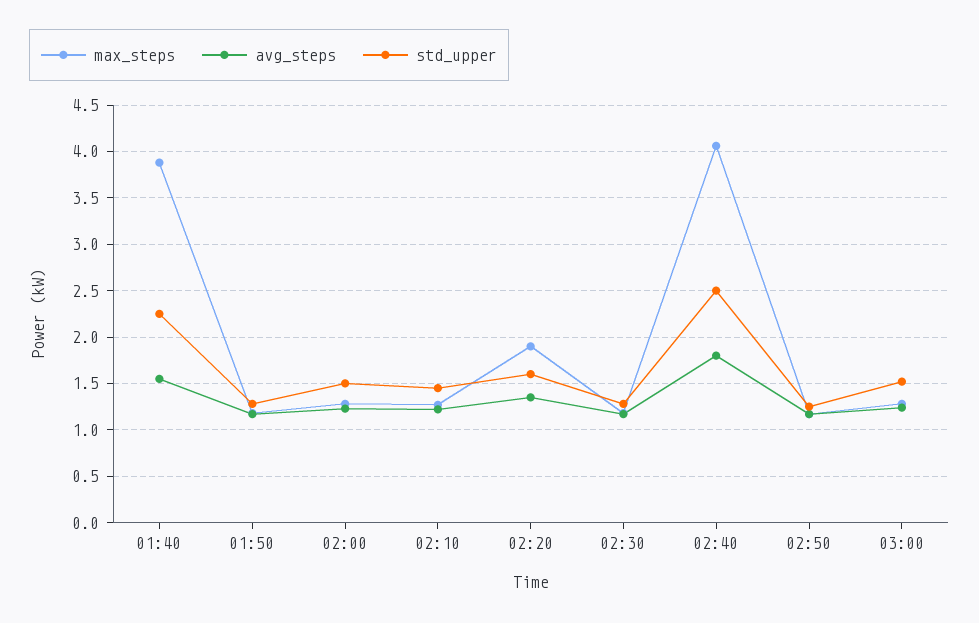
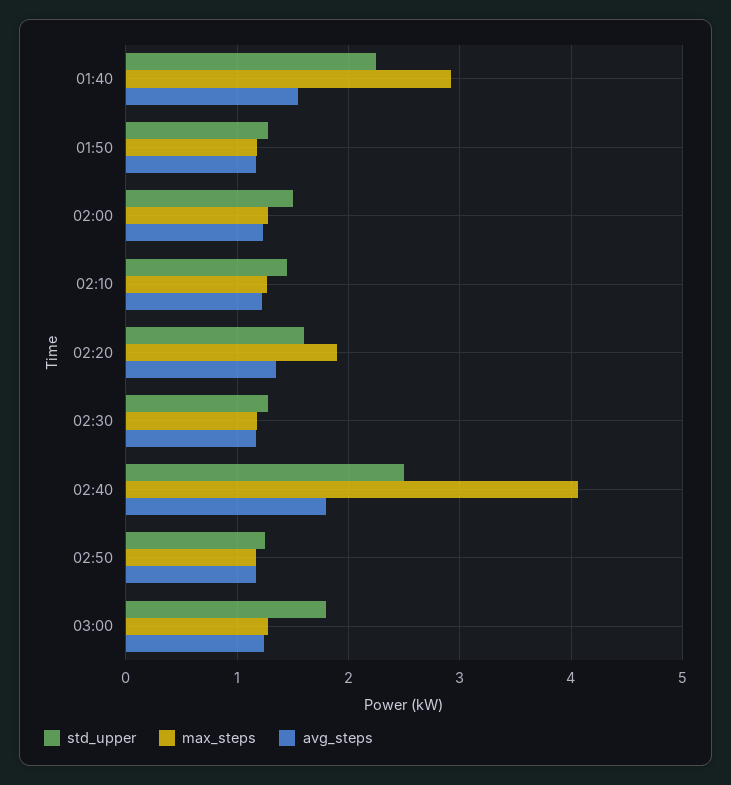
  {
    "max_steps": {
-     "01:40": 3.9,
+     "01:40": 2.9,
      "01:50": 1.2,
      "02:00": 1.3,
      "02:10": 1.3,
      "02:20": 1.9,
      "02:30": 1.2,
      "02:40": 4.1,
      "02:50": 1.2,
      "03:00": 1.3
    },
    "avg_steps": {
      "01:40": 1.6,
      "01:50": 1.2,
      "02:00": 1.2,
      "02:10": 1.2,
      "02:20": 1.4,
      "02:30": 1.2,
      "02:40": 1.8,
      "02:50": 1.2,
      "03:00": 1.2
    },
    "std_upper": {
      "01:40": 2.3,
      "01:50": 1.3,
      "02:00": 1.5,
      "02:10": 1.5,
      "02:20": 1.6,
      "02:30": 1.3,
      "02:40": 2.5,
      "02:50": 1.3,
-     "03:00": 1.5
+     "03:00": 1.8
    }
  }

